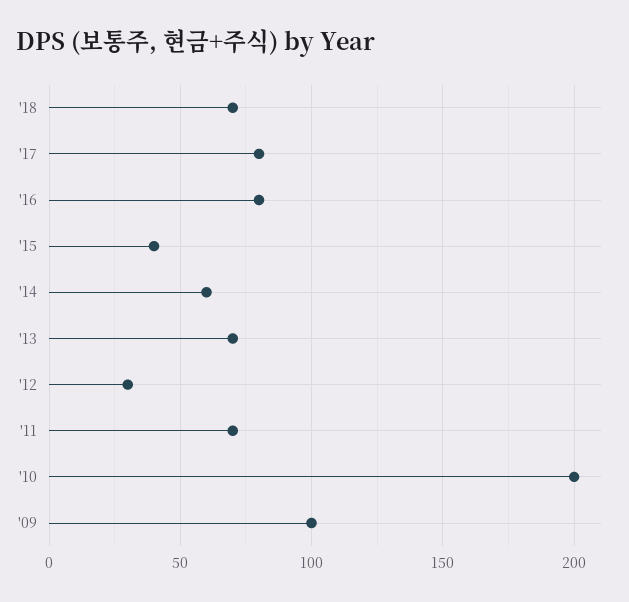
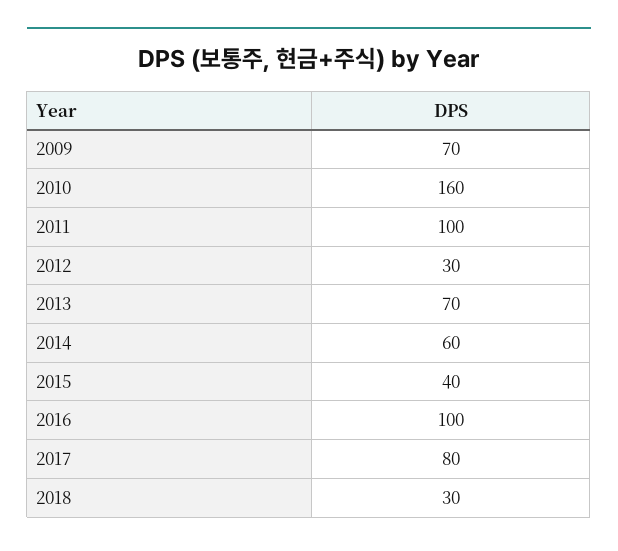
  {
-   "'18": 70,
+   "'18": 30,
    "'17": 80,
-   "'16": 80,
+   "'16": 100,
    "'15": 40,
    "'14": 60,
    "'13": 70,
    "'12": 30,
-   "'11": 70,
+   "'11": 100,
-   "'10": 200,
+   "'10": 160,
-   "'09": 100
+   "'09": 70
  }

